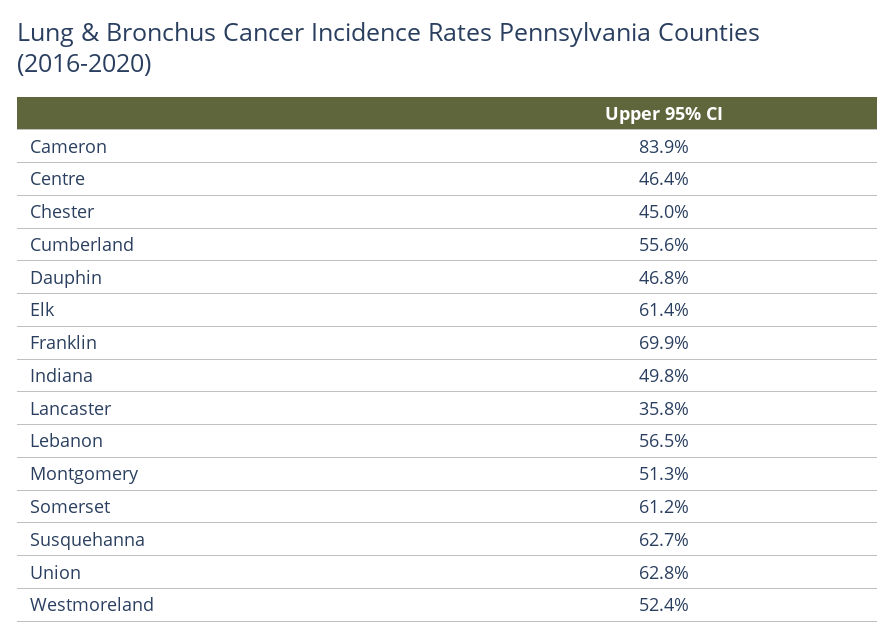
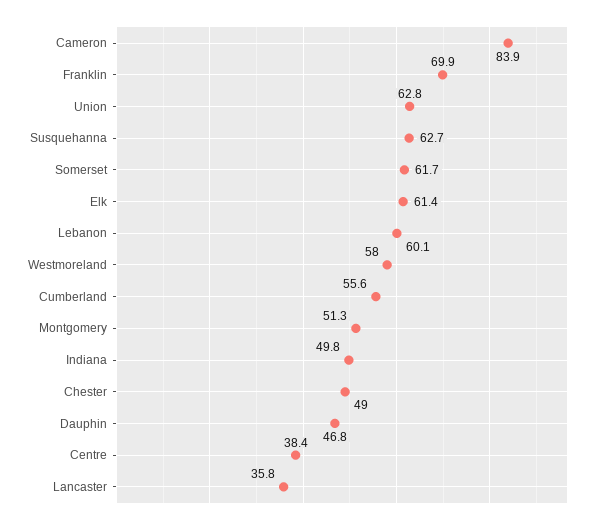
  {
    "Cameron": 83.9,
-   "Centre": 46.4,
+   "Centre": 38.4,
-   "Chester": 45,
+   "Chester": 49,
    "Cumberland": 55.6,
    "Dauphin": 46.8,
    "Elk": 61.4,
    "Franklin": 69.9,
    "Indiana": 49.8,
    "Lancaster": 35.8,
-   "Lebanon": 56.5,
+   "Lebanon": 60.1,
    "Montgomery": 51.3,
-   "Somerset": 61.2,
+   "Somerset": 61.7,
    "Susquehanna": 62.7,
    "Union": 62.8,
-   "Westmoreland": 52.4
+   "Westmoreland": 58
  }

